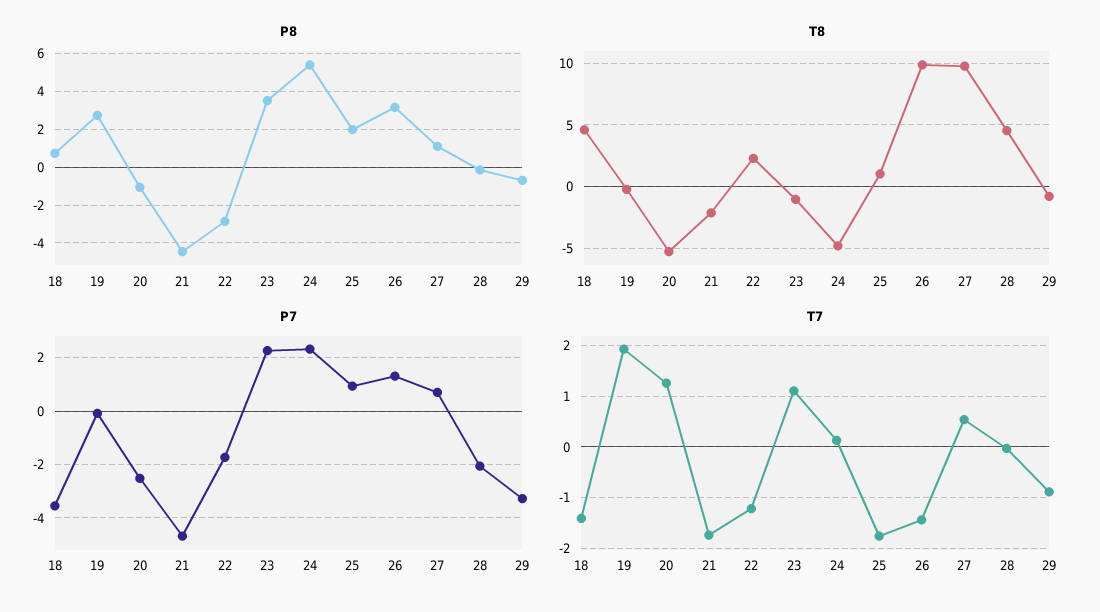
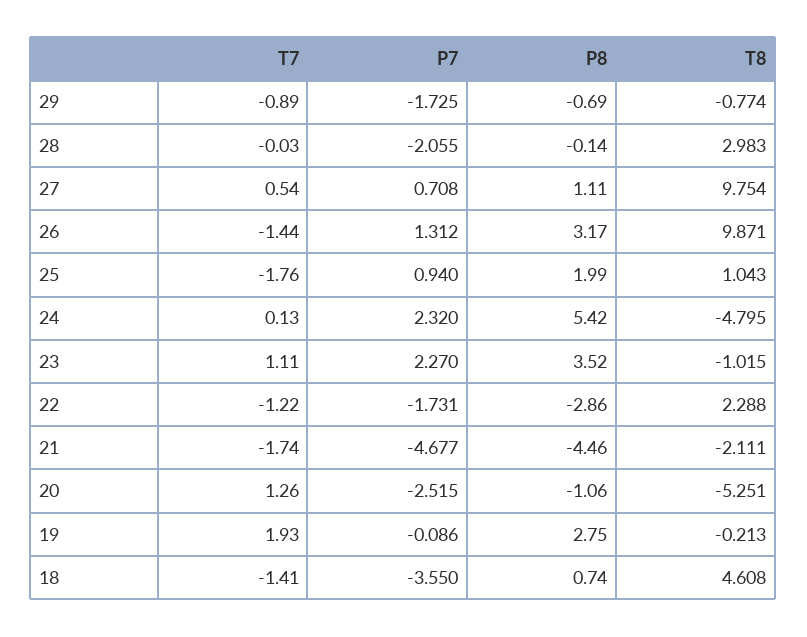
  {
    "P8": {
      "18": 0.74,
      "19": 2.75,
      "20": -1.06,
      "21": -4.46,
      "22": -2.86,
      "23": 3.52,
      "24": 5.42,
      "25": 1.99,
      "26": 3.17,
      "27": 1.11,
      "28": -0.14,
      "29": -0.69
    },
    "T8": {
      "18": 4.608,
      "19": -0.213,
      "20": -5.251,
      "21": -2.111,
      "22": 2.288,
      "23": -1.015,
      "24": -4.795,
      "25": 1.043,
      "26": 9.871,
      "27": 9.754,
-     "28": 4.5,
+     "28": 2.983,
      "29": -0.774
    },
    "P7": {
      "18": -3.55,
      "19": -0.086,
      "20": -2.515,
      "21": -4.677,
      "22": -1.731,
      "23": 2.27,
      "24": 2.32,
      "25": 0.94,
      "26": 1.312,
      "27": 0.708,
      "28": -2.055,
-     "29": -3.25
+     "29": -1.725
    },
    "T7": {
      "18": -1.41,
      "19": 1.93,
      "20": 1.26,
      "21": -1.74,
      "22": -1.22,
      "23": 1.11,
      "24": 0.13,
      "25": -1.76,
      "26": -1.44,
      "27": 0.54,
      "28": -0.03,
      "29": -0.89
    }
  }

